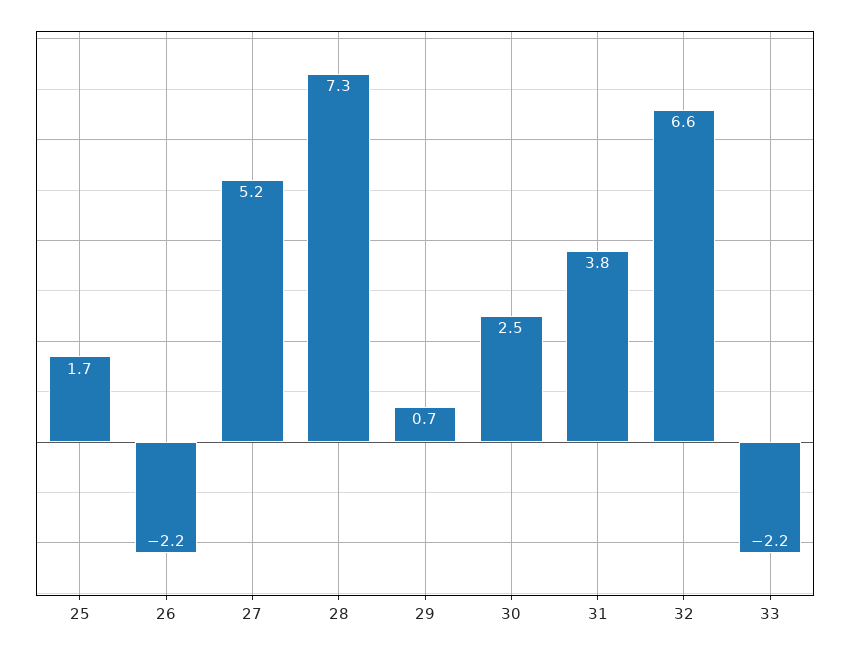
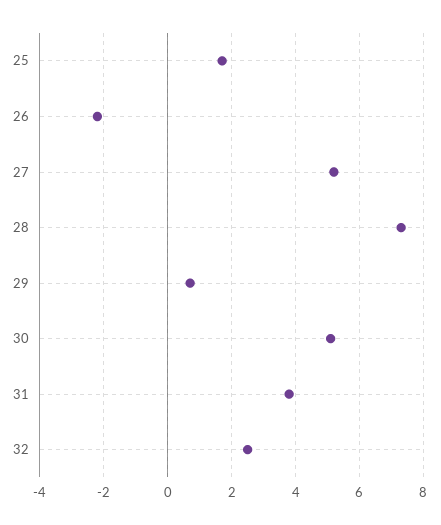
  {
    "25": 1.7,
    "26": -2.2,
    "27": 5.2,
    "28": 7.3,
    "29": 0.7,
-   "30": 2.5,
+   "30": 5,
    "31": 3.8,
-   "32": 6.6,
+   "32": 2.5
-   "33": -2.2
  }

